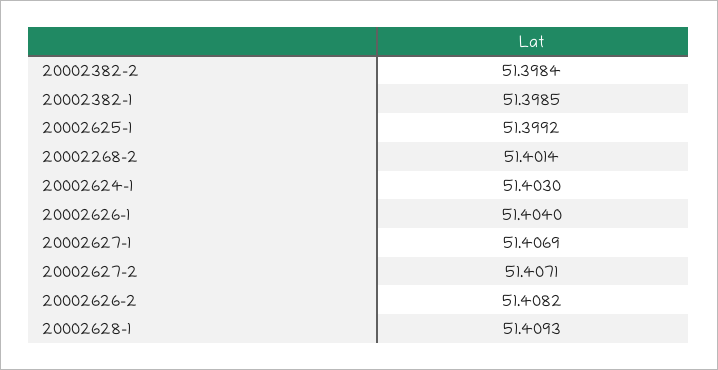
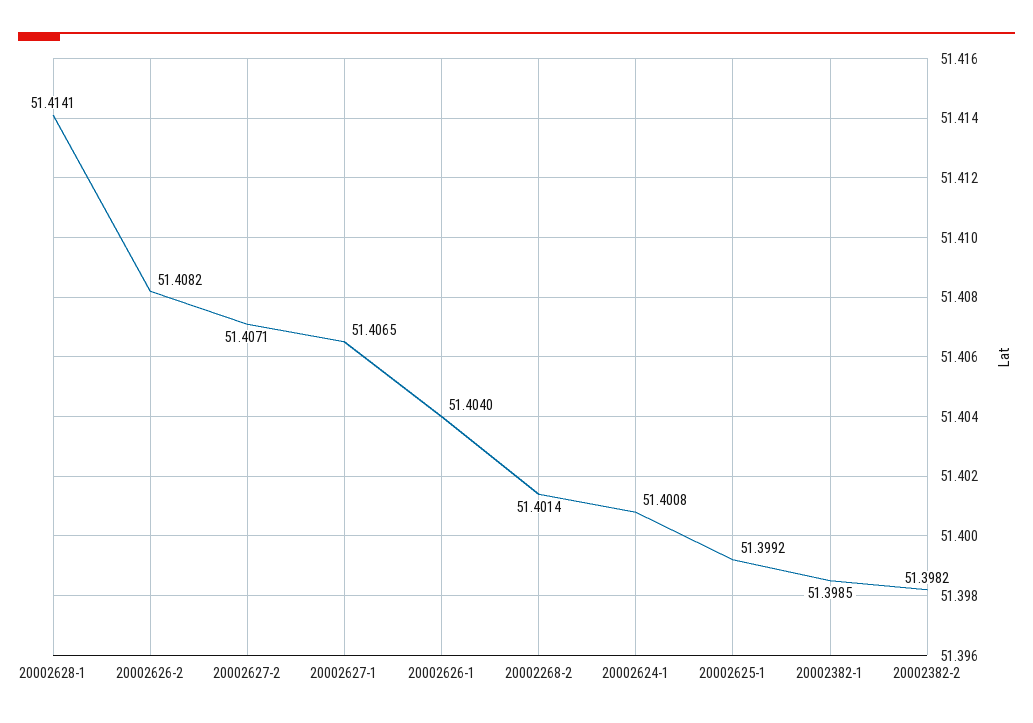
  {
-   "20002382-2": 51.3984,
+   "20002382-2": 51.3982,
    "20002382-1": 51.3985,
    "20002625-1": 51.3992,
    "20002268-2": 51.4014,
-   "20002624-1": 51.403,
+   "20002624-1": 51.4008,
    "20002626-1": 51.404,
-   "20002627-1": 51.4069,
+   "20002627-1": 51.4065,
    "20002627-2": 51.4071,
    "20002626-2": 51.4082,
-   "20002628-1": 51.4093
+   "20002628-1": 51.4141
  }

